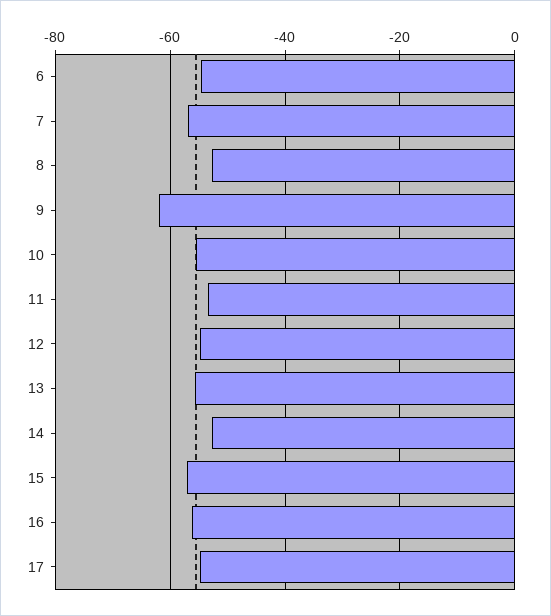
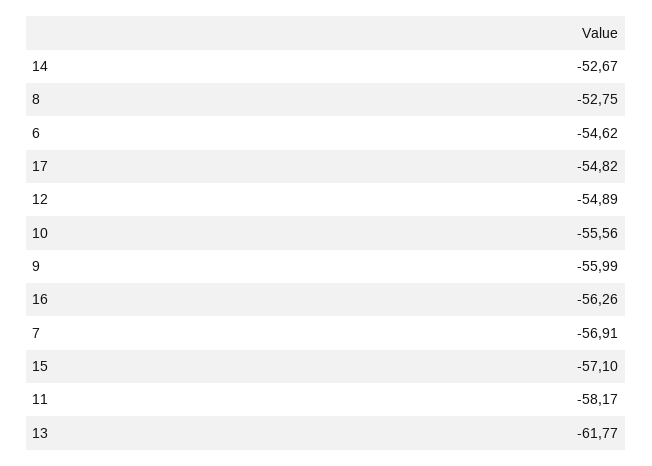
  {
    "6": -54.62,
    "7": -56.91,
    "8": -52.75,
-   "9": -62,
+   "9": -55.99,
    "10": -55.56,
-   "11": -54,
+   "11": -58.17,
    "12": -54.89,
-   "13": -56,
+   "13": -61.77,
    "14": -52.67,
    "15": -57.1,
    "16": -56.26,
    "17": -54.82
  }

